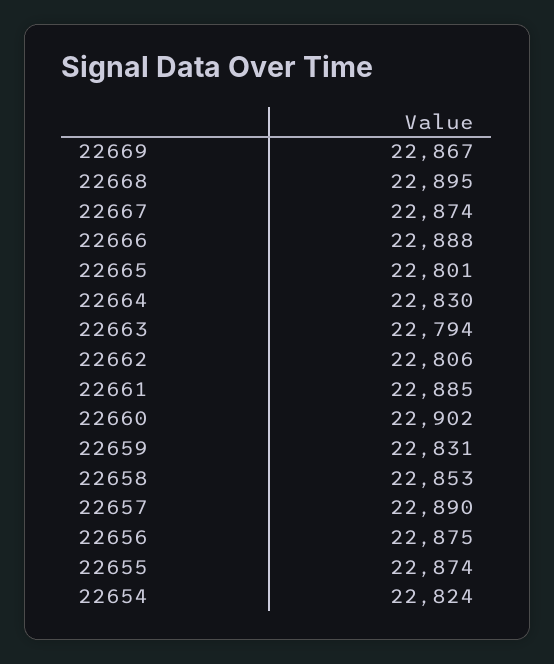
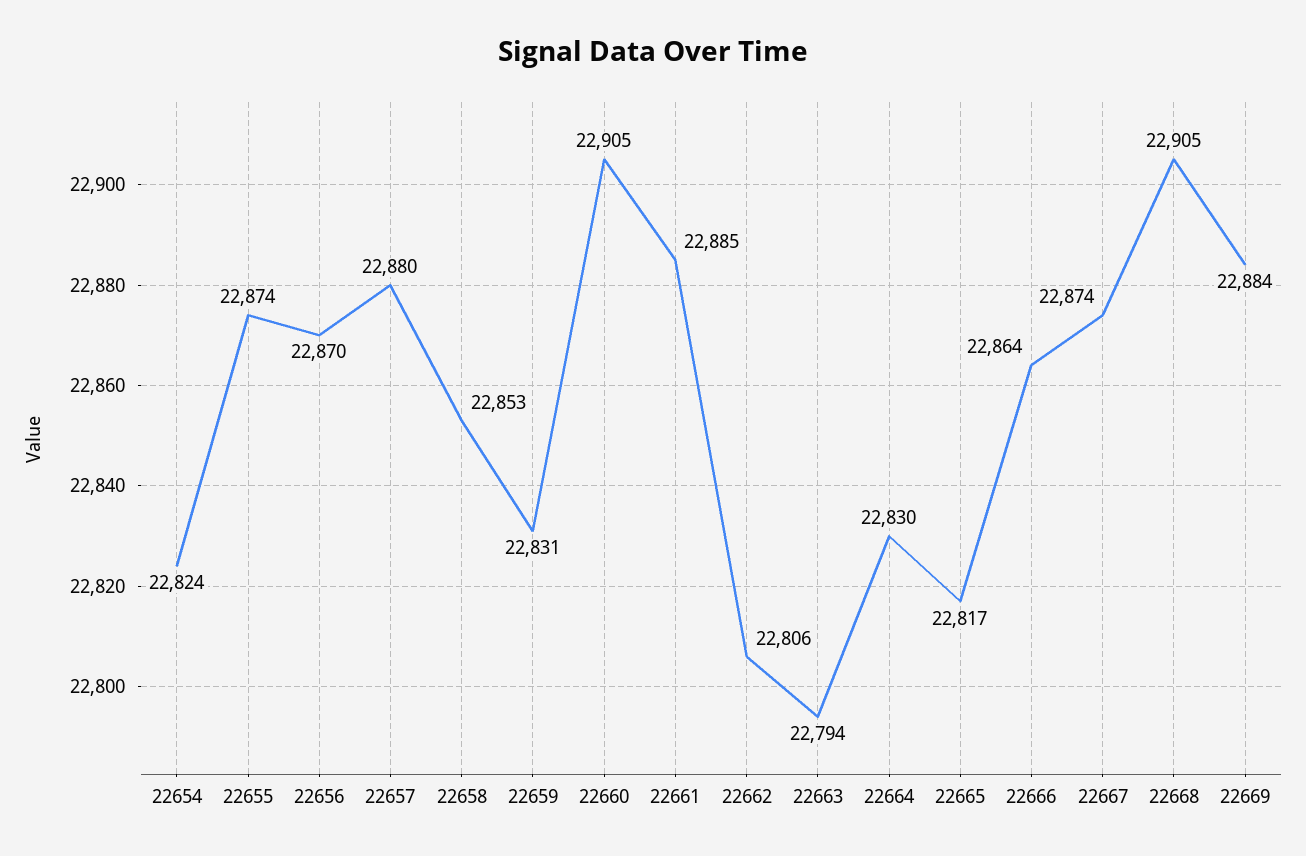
  {
-   "22669": 22867,
+   "22669": 22884,
-   "22668": 22895,
+   "22668": 22905,
    "22667": 22874,
-   "22666": 22888,
+   "22666": 22864,
-   "22665": 22801,
+   "22665": 22817,
    "22664": 22830,
    "22663": 22794,
    "22662": 22806,
    "22661": 22885,
-   "22660": 22902,
+   "22660": 22905,
    "22659": 22831,
    "22658": 22853,
-   "22657": 22890,
+   "22657": 22880,
-   "22656": 22875,
+   "22656": 22870,
    "22655": 22874,
    "22654": 22824
  }

